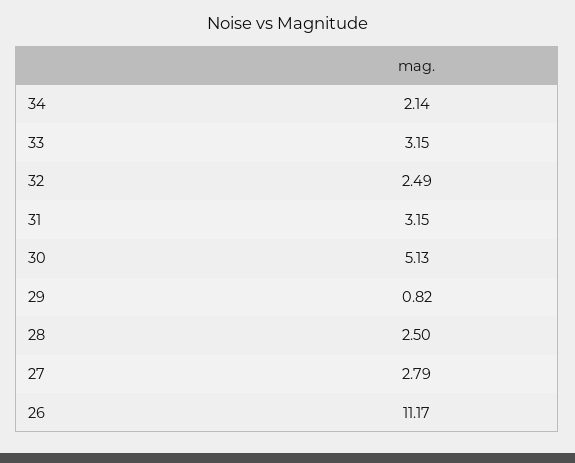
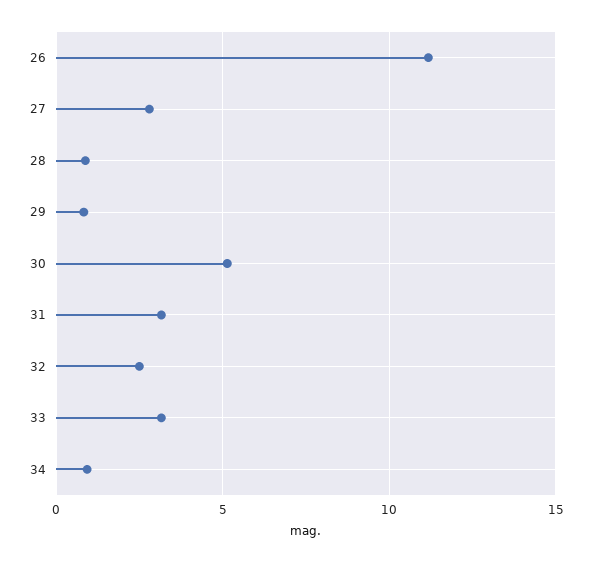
  {
-   "34": 2.14,
+   "34": 1,
    "33": 3.15,
    "32": 2.49,
    "31": 3.15,
    "30": 5.13,
    "29": 0.82,
-   "28": 2.5,
+   "28": 1,
    "27": 2.79,
    "26": 11.17
  }

